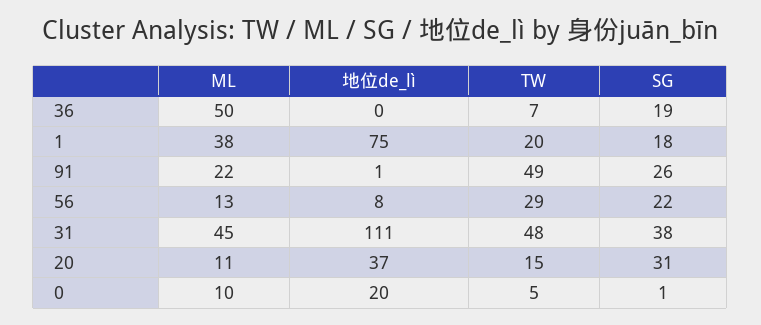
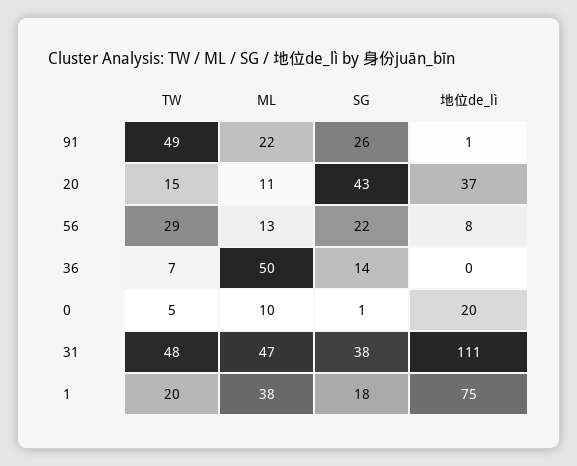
  {
    "ML": {
      "36": 50,
      "1": 38,
      "91": 22,
      "56": 13,
-     "31": 45,
+     "31": 47,
      "20": 11,
      "0": 10
    },
    "地位de_lì": {
      "36": 0,
      "1": 75,
      "91": 1,
      "56": 8,
      "31": 111,
      "20": 37,
      "0": 20
    },
    "TW": {
      "36": 7,
      "1": 20,
      "91": 49,
      "56": 29,
      "31": 48,
      "20": 15,
      "0": 5
    },
    "SG": {
-     "36": 19,
+     "36": 14,
      "1": 18,
      "91": 26,
      "56": 22,
      "31": 38,
-     "20": 31,
+     "20": 43,
      "0": 1
    }
  }

